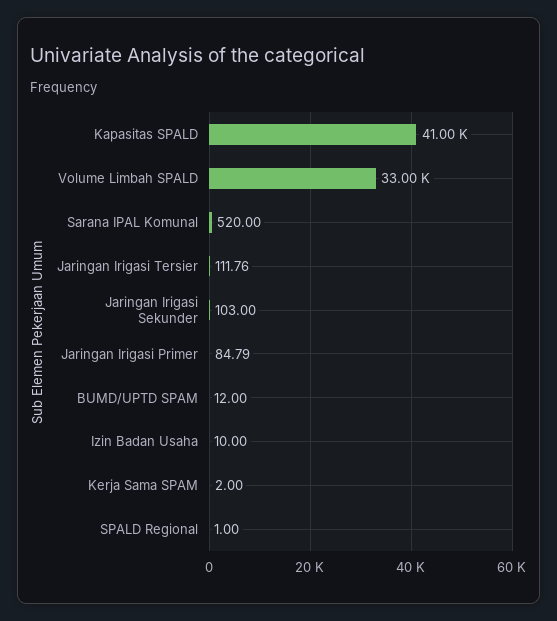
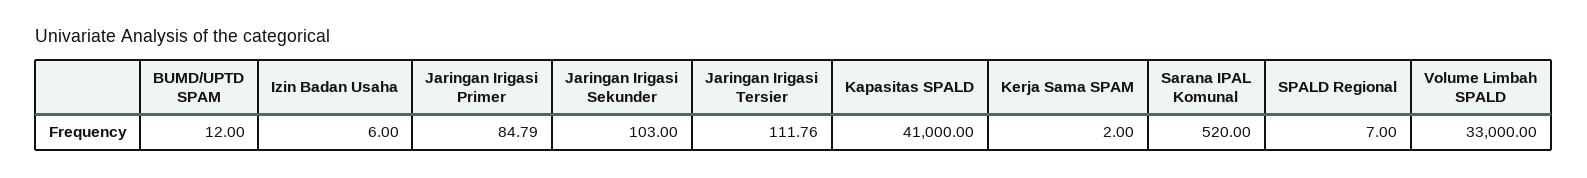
  {
    "Kapasitas SPALD": 41000,
    "Volume Limbah SPALD": 33000,
    "Sarana IPAL Komunal": 520,
    "Jaringan Irigasi Tersier": 111.76,
    "Jaringan Irigasi Sekunder": 103,
    "Jaringan Irigasi Primer": 84.79,
    "BUMD/UPTD SPAM": 12,
-   "Izin Badan Usaha": 10,
+   "Izin Badan Usaha": 6,
    "Kerja Sama SPAM": 2,
-   "SPALD Regional": 1
+   "SPALD Regional": 7
  }

